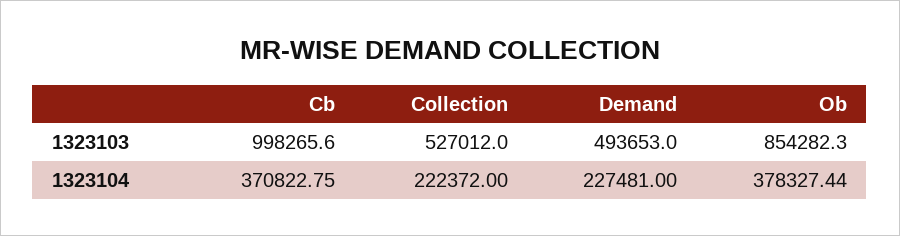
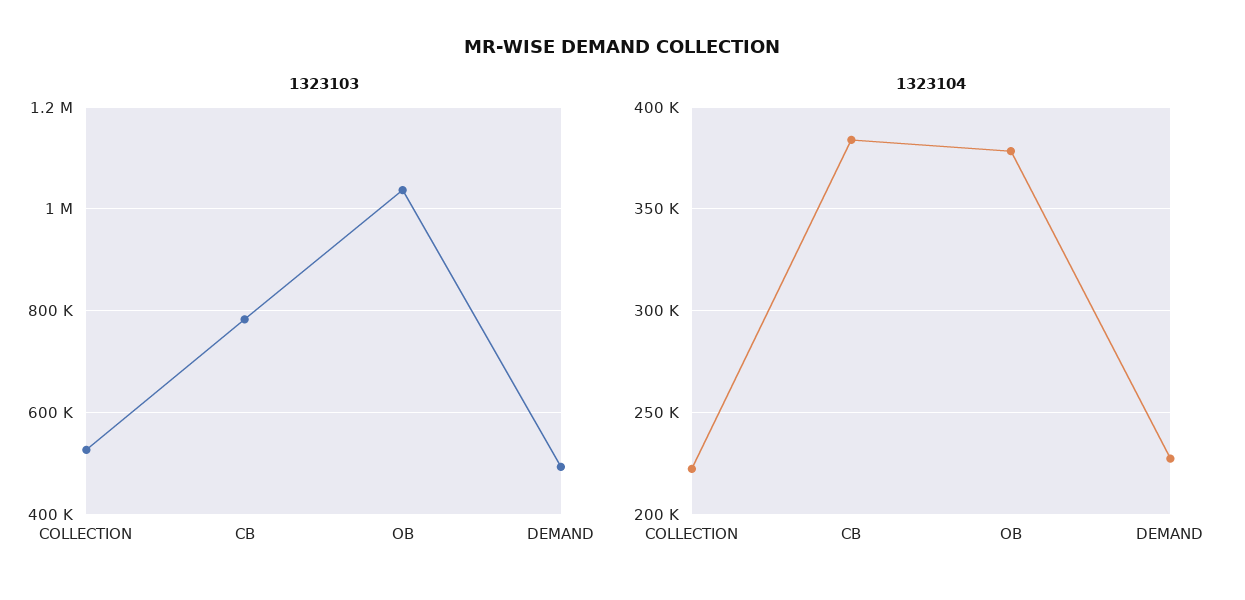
  {
    "1323103": {
-     "Cb": 998265.6,
+     "Cb": 780000,
      "Collection": 527012,
      "Demand": 493653,
-     "Ob": 854282.3
+     "Ob": 1040000
    },
    "1323104": {
-     "Cb": 370822.75,
+     "Cb": 385000,
      "Collection": 222372,
      "Demand": 227481,
      "Ob": 378327.44
    }
  }

